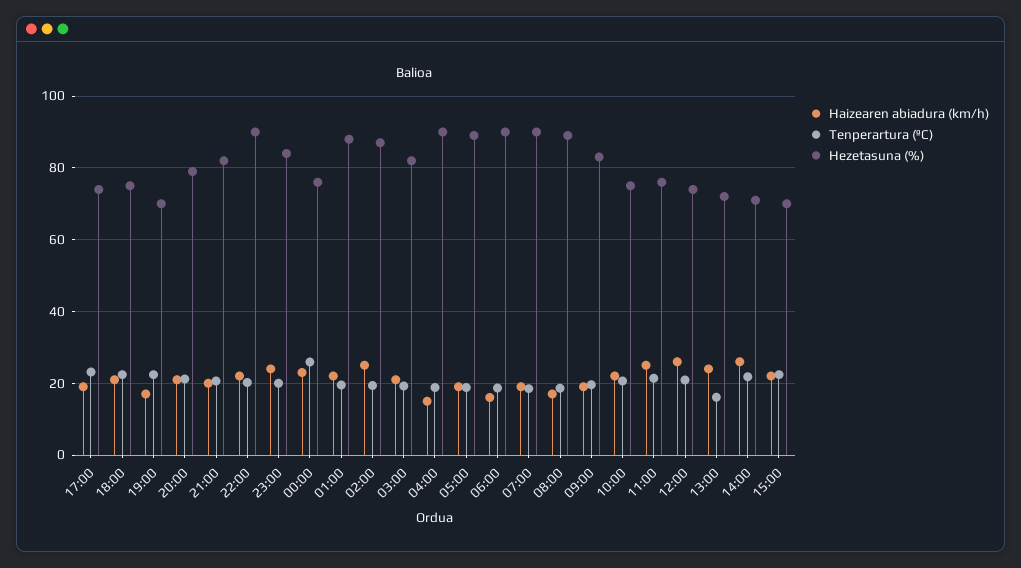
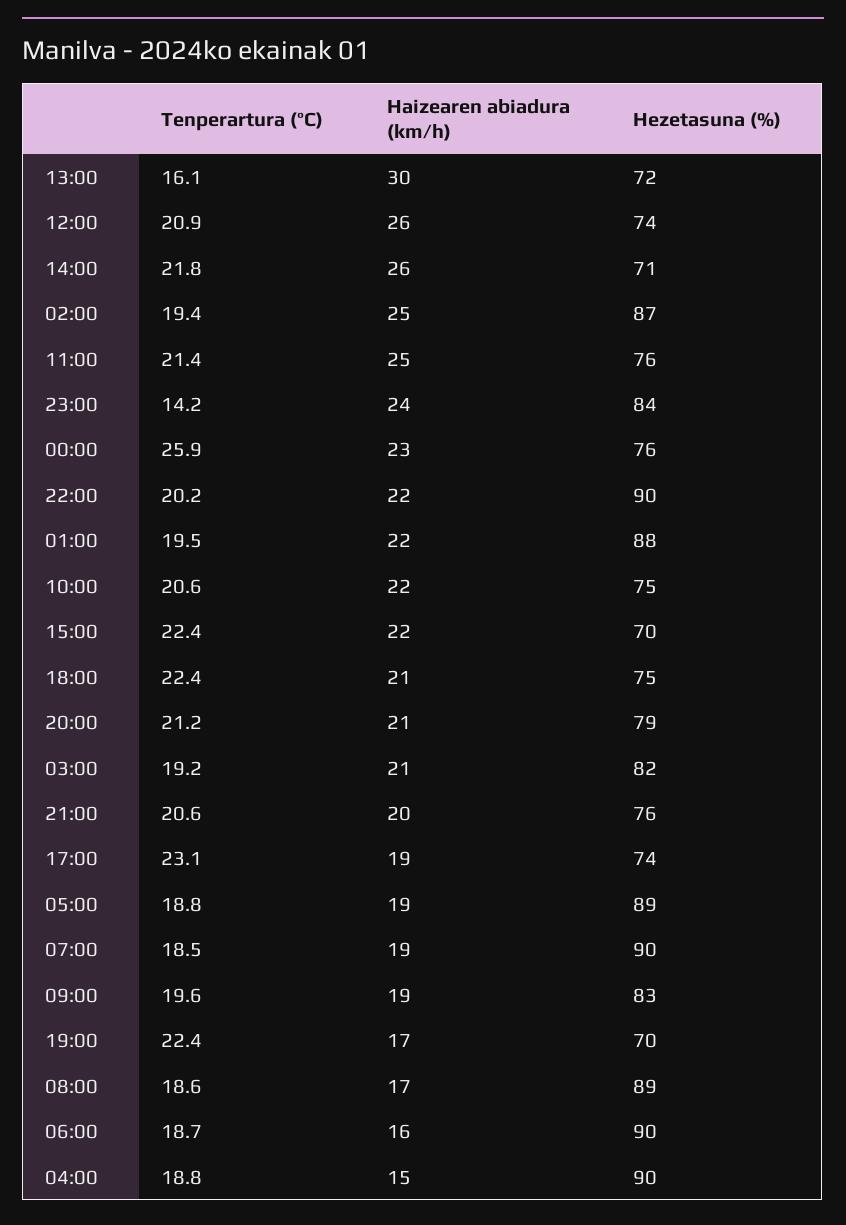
  {
    "Haizearen abiadura (km/h)": {
      "17:00": 19,
      "18:00": 21,
      "19:00": 17,
      "20:00": 21,
      "21:00": 20,
      "22:00": 22,
      "23:00": 24,
      "00:00": 23,
      "01:00": 22,
      "02:00": 25,
      "03:00": 21,
      "04:00": 15,
      "05:00": 19,
      "06:00": 16,
      "07:00": 19,
      "08:00": 17,
      "09:00": 19,
      "10:00": 22,
      "11:00": 25,
      "12:00": 26,
-     "13:00": 24,
+     "13:00": 30,
      "14:00": 26,
      "15:00": 22
    },
    "Tenperartura (ºC)": {
      "17:00": 23.1,
      "18:00": 22.4,
      "19:00": 22.4,
      "20:00": 21.2,
      "21:00": 20.6,
      "22:00": 20.2,
-     "23:00": 20,
+     "23:00": 14.2,
      "00:00": 25.9,
      "01:00": 19.5,
      "02:00": 19.4,
      "03:00": 19.2,
      "04:00": 18.8,
      "05:00": 18.8,
      "06:00": 18.7,
      "07:00": 18.5,
      "08:00": 18.6,
      "09:00": 19.6,
      "10:00": 20.6,
      "11:00": 21.4,
      "12:00": 20.9,
      "13:00": 16.1,
      "14:00": 21.8,
      "15:00": 22.4
    },
    "Hezetasuna (%)": {
      "17:00": 74,
      "18:00": 75,
      "19:00": 70,
      "20:00": 79,
-     "21:00": 82,
+     "21:00": 76,
      "22:00": 90,
      "23:00": 84,
      "00:00": 76,
      "01:00": 88,
      "02:00": 87,
      "03:00": 82,
      "04:00": 90,
      "05:00": 89,
      "06:00": 90,
      "07:00": 90,
      "08:00": 89,
      "09:00": 83,
      "10:00": 75,
      "11:00": 76,
      "12:00": 74,
      "13:00": 72,
      "14:00": 71,
      "15:00": 70
    }
  }

